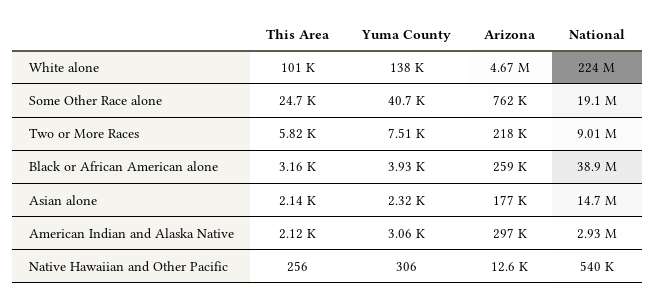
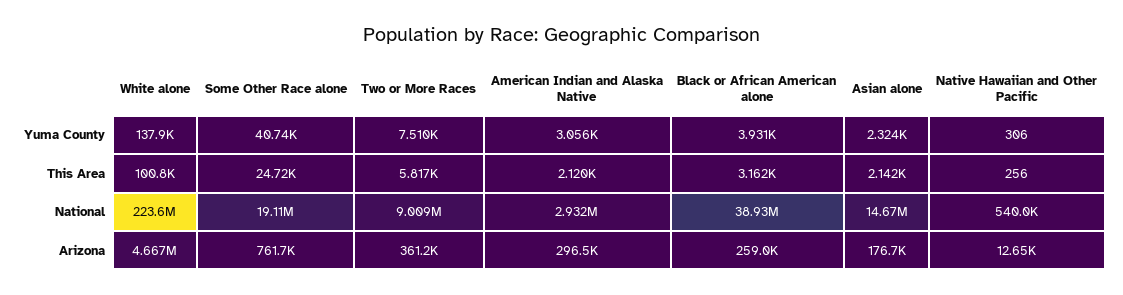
  {
    "This Area": {
      "White alone": 100800,
      "Some Other Race alone": 24720,
      "Two or More Races": 5817,
      "Black or African American alone": 3162,
      "Asian alone": 2142,
      "American Indian and Alaska Native": 2120,
      "Native Hawaiian and Other Pacific": 256
    },
    "Yuma County": {
      "White alone": 137900,
      "Some Other Race alone": 40740,
      "Two or More Races": 7510,
      "Black or African American alone": 3931,
      "Asian alone": 2324,
      "American Indian and Alaska Native": 3056,
      "Native Hawaiian and Other Pacific": 306
    },
    "Arizona": {
      "White alone": 4667000,
      "Some Other Race alone": 761700,
-     "Two or More Races": 218000,
+     "Two or More Races": 361200,
      "Black or African American alone": 259000,
      "Asian alone": 176700,
      "American Indian and Alaska Native": 296500,
      "Native Hawaiian and Other Pacific": 12650
    },
    "National": {
      "White alone": 223600000,
      "Some Other Race alone": 19110000,
      "Two or More Races": 9009000,
      "Black or African American alone": 38930000,
      "Asian alone": 14670000,
      "American Indian and Alaska Native": 2932000,
      "Native Hawaiian and Other Pacific": 540000
    }
  }

